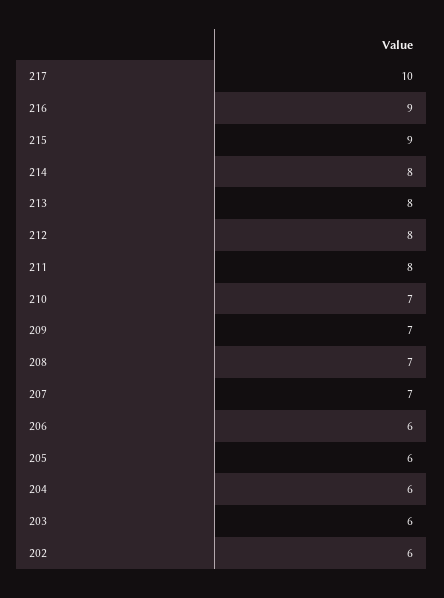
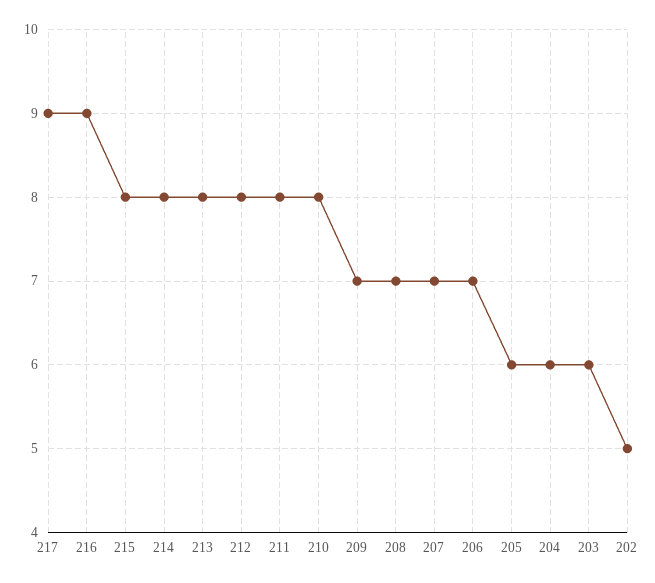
  {
-   "217": 10,
+   "217": 9,
    "216": 9,
-   "215": 9,
+   "215": 8,
    "214": 8,
    "213": 8,
    "212": 8,
    "211": 8,
-   "210": 7,
+   "210": 8,
    "209": 7,
    "208": 7,
    "207": 7,
-   "206": 6,
+   "206": 7,
    "205": 6,
    "204": 6,
    "203": 6,
-   "202": 6
+   "202": 5
  }

